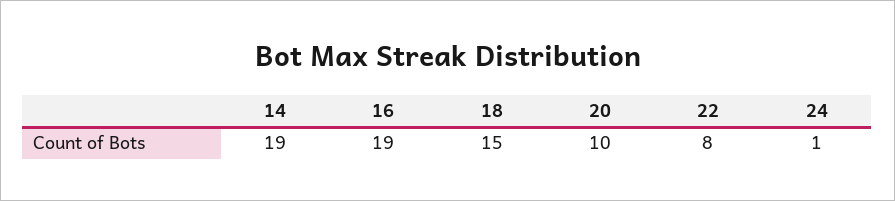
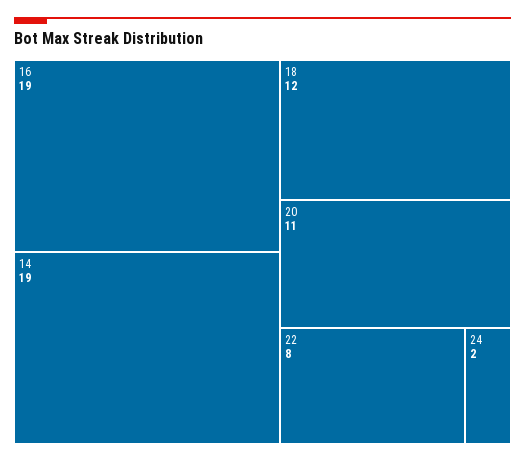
  {
    "14": 19,
    "16": 19,
-   "18": 15,
+   "18": 12,
-   "20": 10,
+   "20": 11,
    "22": 8,
-   "24": 1
+   "24": 2
  }

